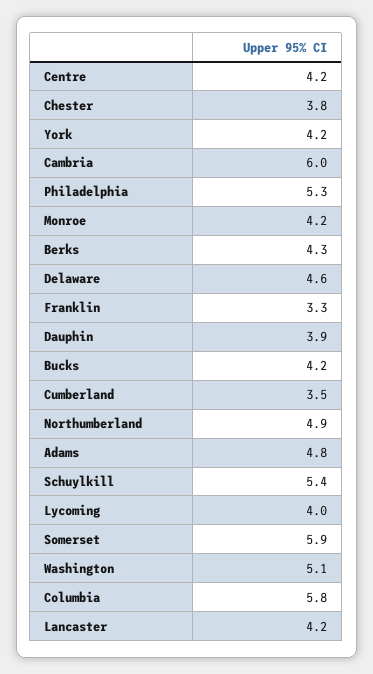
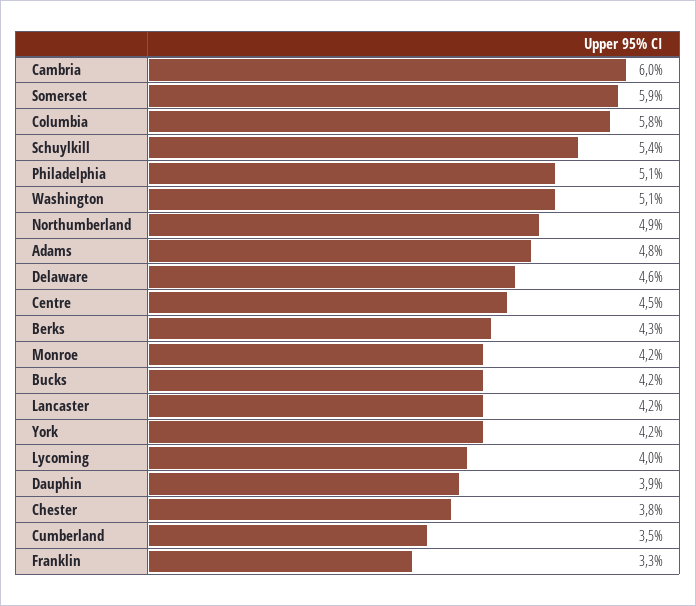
  {
-   "Centre": 4.2,
+   "Centre": 4.5,
    "Chester": 3.8,
    "York": 4.2,
    "Cambria": 6,
-   "Philadelphia": 5.3,
+   "Philadelphia": 5.1,
    "Monroe": 4.2,
    "Berks": 4.3,
    "Delaware": 4.6,
    "Franklin": 3.3,
    "Dauphin": 3.9,
    "Bucks": 4.2,
    "Cumberland": 3.5,
    "Northumberland": 4.9,
    "Adams": 4.8,
    "Schuylkill": 5.4,
    "Lycoming": 4,
    "Somerset": 5.9,
    "Washington": 5.1,
    "Columbia": 5.8,
    "Lancaster": 4.2
  }

